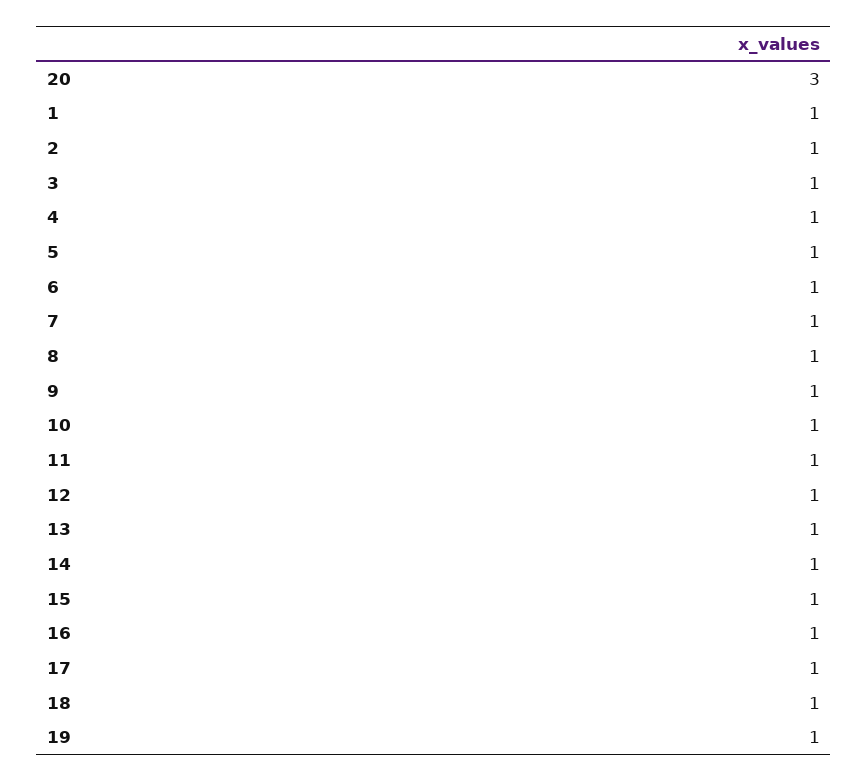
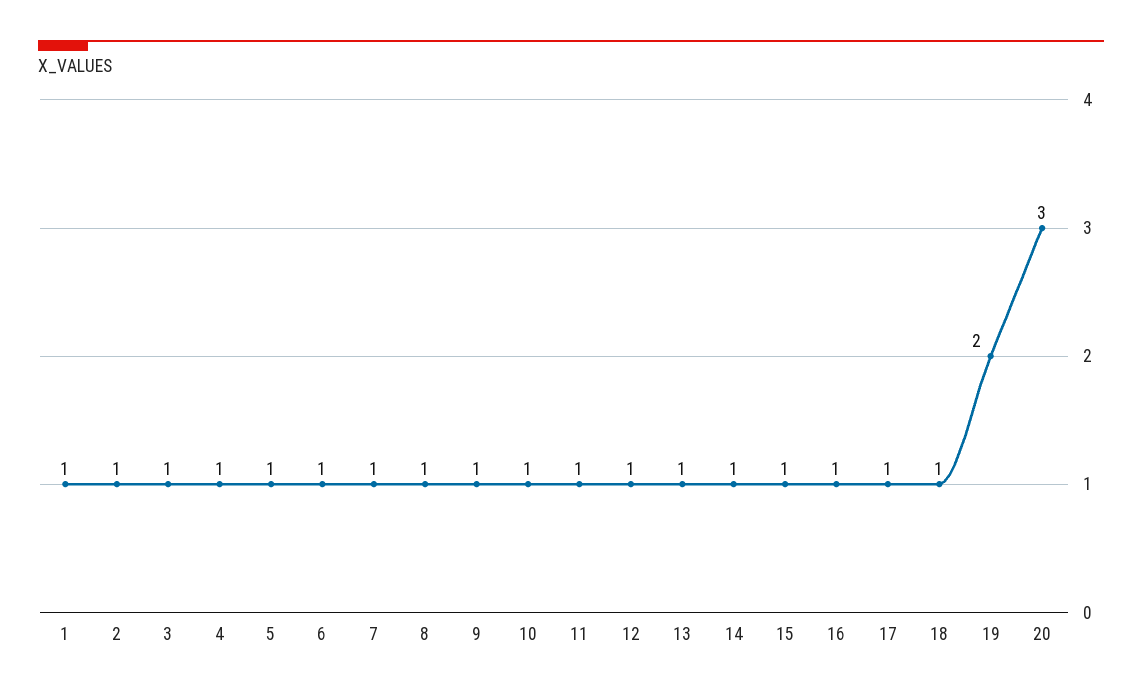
  {
    "20": 3,
    "1": 1,
    "2": 1,
    "3": 1,
    "4": 1,
    "5": 1,
    "6": 1,
    "7": 1,
    "8": 1,
    "9": 1,
    "10": 1,
    "11": 1,
    "12": 1,
    "13": 1,
    "14": 1,
    "15": 1,
    "16": 1,
    "17": 1,
    "18": 1,
-   "19": 1
+   "19": 2
  }

